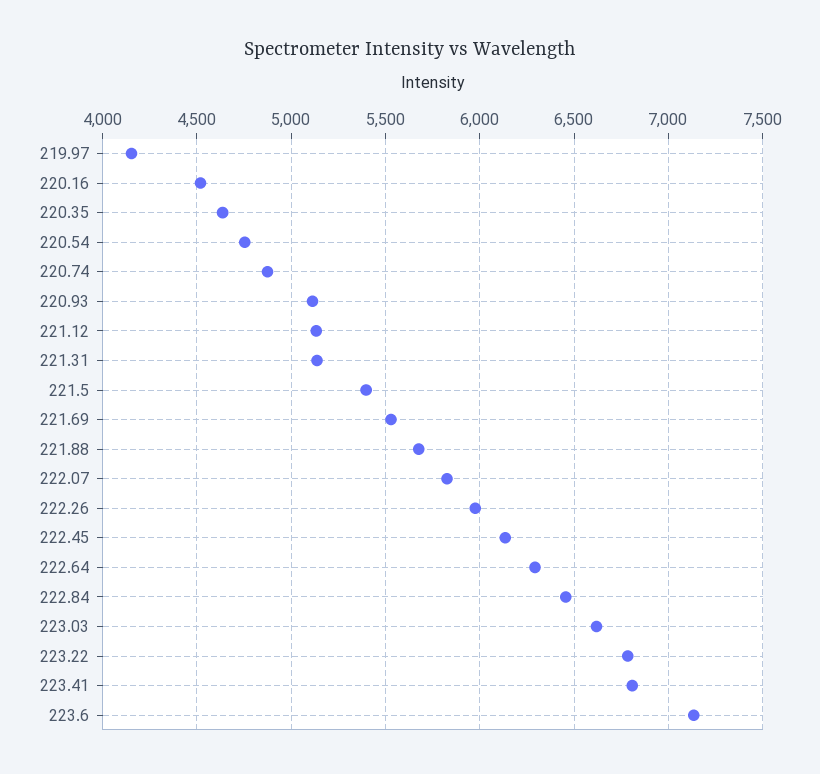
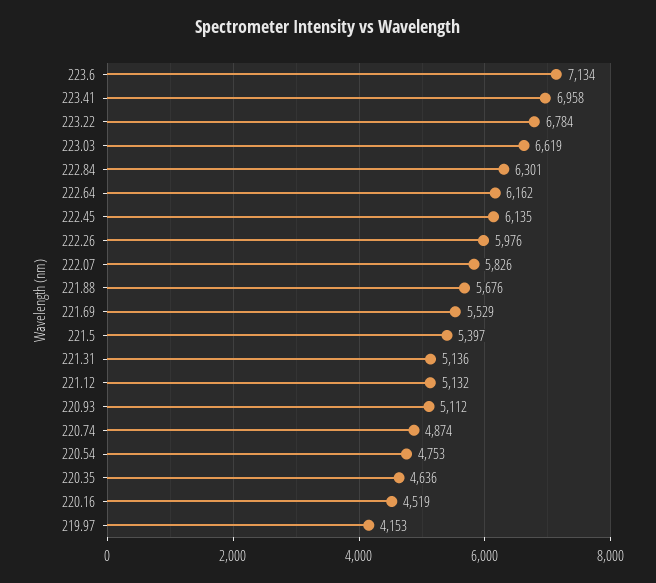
  {
    "219.97": 4153,
    "220.16": 4519,
    "220.35": 4636,
    "220.54": 4753,
    "220.74": 4874,
    "220.93": 5112,
    "221.12": 5132,
    "221.31": 5136,
    "221.5": 5397,
    "221.69": 5529,
    "221.88": 5676,
    "222.07": 5826,
    "222.26": 5976,
    "222.45": 6135,
-   "222.64": 6300,
+   "222.64": 6162,
-   "222.84": 6450,
+   "222.84": 6301,
    "223.03": 6619,
    "223.22": 6784,
-   "223.41": 6800,
+   "223.41": 6958,
    "223.6": 7134
  }

